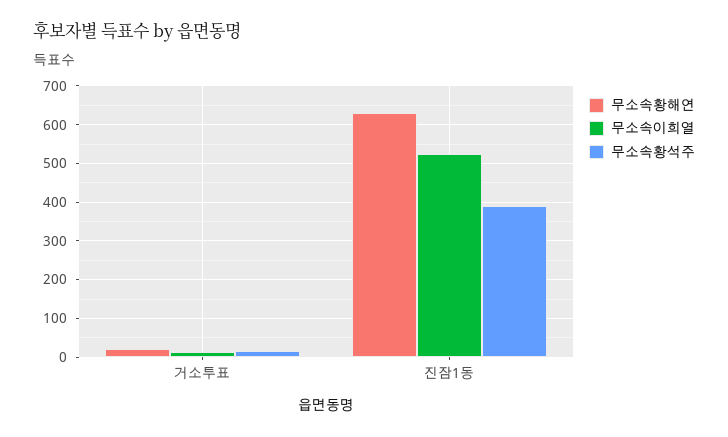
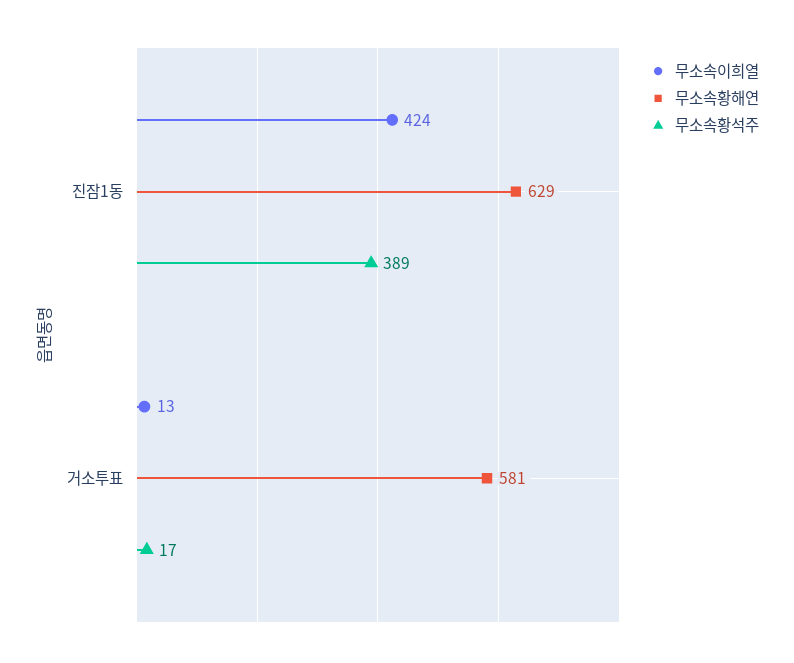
  {
    "무소속황해연": {
-     "거소투표": 20,
+     "거소투표": 581,
      "진잠1동": 629
    },
    "무소속이희열": {
      "거소투표": 13,
-     "진잠1동": 520
+     "진잠1동": 424
    },
    "무소속황석주": {
      "거소투표": 17,
      "진잠1동": 389
    }
  }

